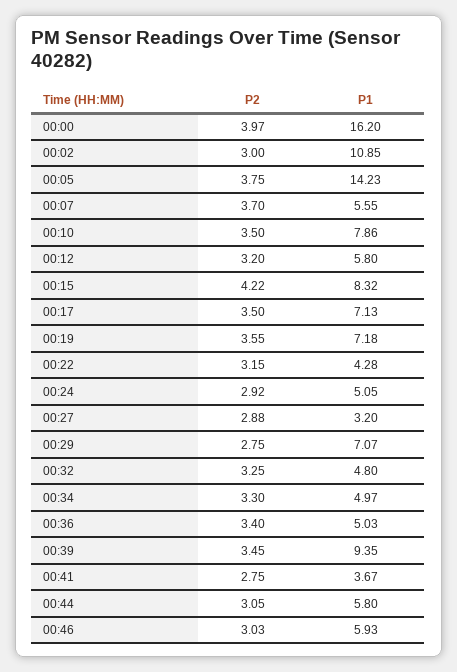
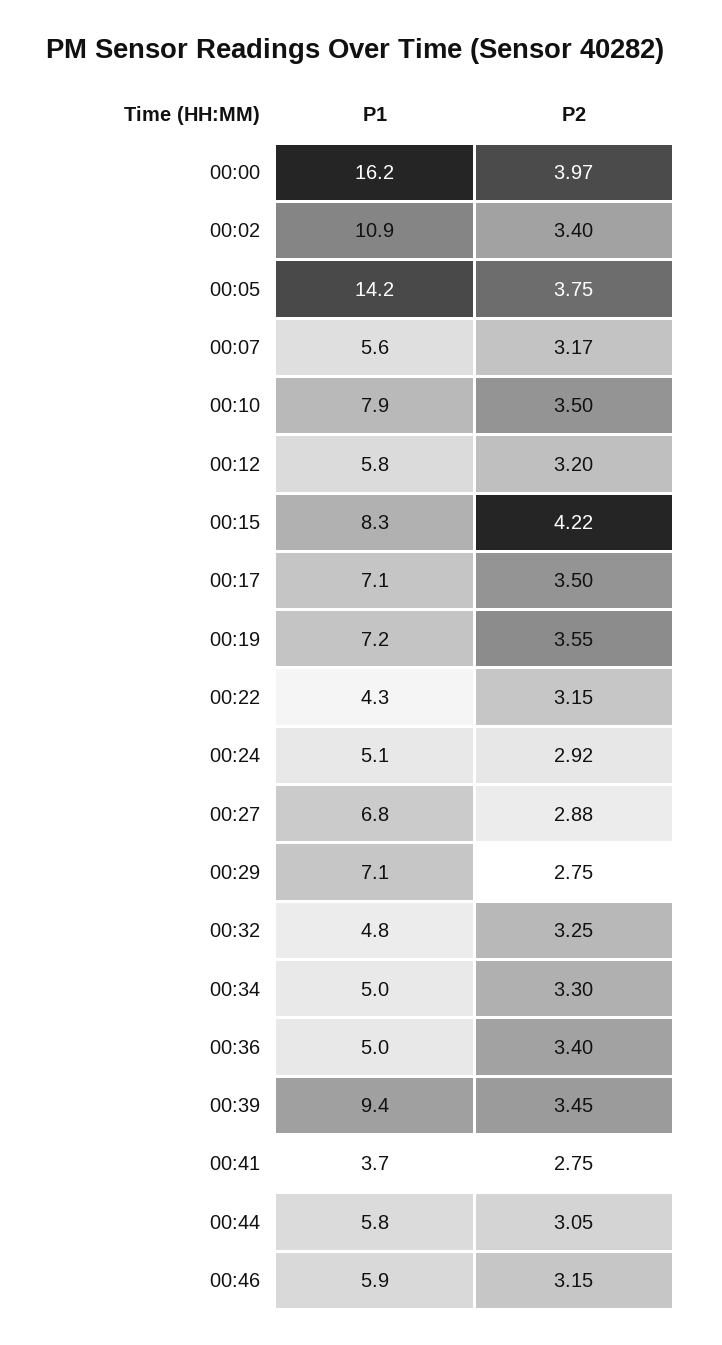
  {
    "P2": {
      "00:00": 3.97,
-     "00:02": 3,
+     "00:02": 3.4,
      "00:05": 3.75,
-     "00:07": 3.7,
+     "00:07": 3.17,
      "00:10": 3.5,
      "00:12": 3.2,
      "00:15": 4.22,
      "00:17": 3.5,
      "00:19": 3.55,
      "00:22": 3.15,
      "00:24": 2.92,
      "00:27": 2.88,
      "00:29": 2.75,
      "00:32": 3.25,
      "00:34": 3.3,
      "00:36": 3.4,
      "00:39": 3.45,
      "00:41": 2.75,
      "00:44": 3.05,
-     "00:46": 3.03
+     "00:46": 3.15
    },
    "P1": {
      "00:00": 16.2,
      "00:02": 10.85,
      "00:05": 14.23,
      "00:07": 5.55,
      "00:10": 7.86,
      "00:12": 5.8,
      "00:15": 8.32,
      "00:17": 7.13,
      "00:19": 7.18,
      "00:22": 4.28,
      "00:24": 5.05,
-     "00:27": 3.2,
+     "00:27": 6.8,
      "00:29": 7.07,
      "00:32": 4.8,
      "00:34": 4.97,
      "00:36": 5.03,
      "00:39": 9.35,
      "00:41": 3.67,
      "00:44": 5.8,
      "00:46": 5.93
    }
  }

